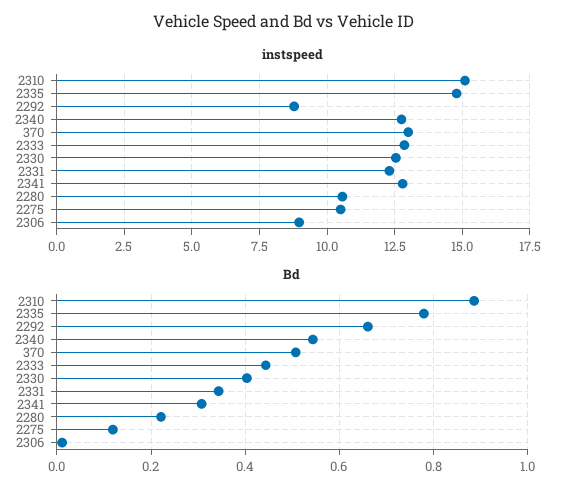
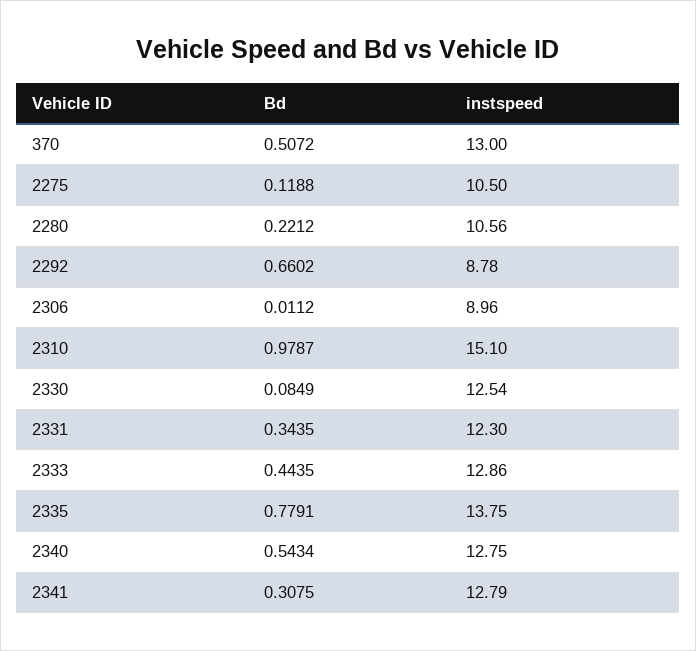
  {
    "instspeed": {
      "2310": 15.1,
-     "2335": 14.75,
+     "2335": 13.75,
      "2292": 8.78,
      "2340": 12.75,
      "370": 13,
      "2333": 12.86,
      "2330": 12.54,
      "2331": 12.3,
      "2341": 12.79,
      "2280": 10.56,
      "2275": 10.5,
      "2306": 8.96
    },
    "Bd": {
-     "2310": 0.88,
+     "2310": 0.9787,
      "2335": 0.7791,
      "2292": 0.6602,
      "2340": 0.5434,
      "370": 0.5072,
      "2333": 0.4435,
-     "2330": 0.4,
+     "2330": 0.0849,
      "2331": 0.3435,
      "2341": 0.3075,
      "2280": 0.2212,
      "2275": 0.1188,
      "2306": 0.0112
    }
  }

